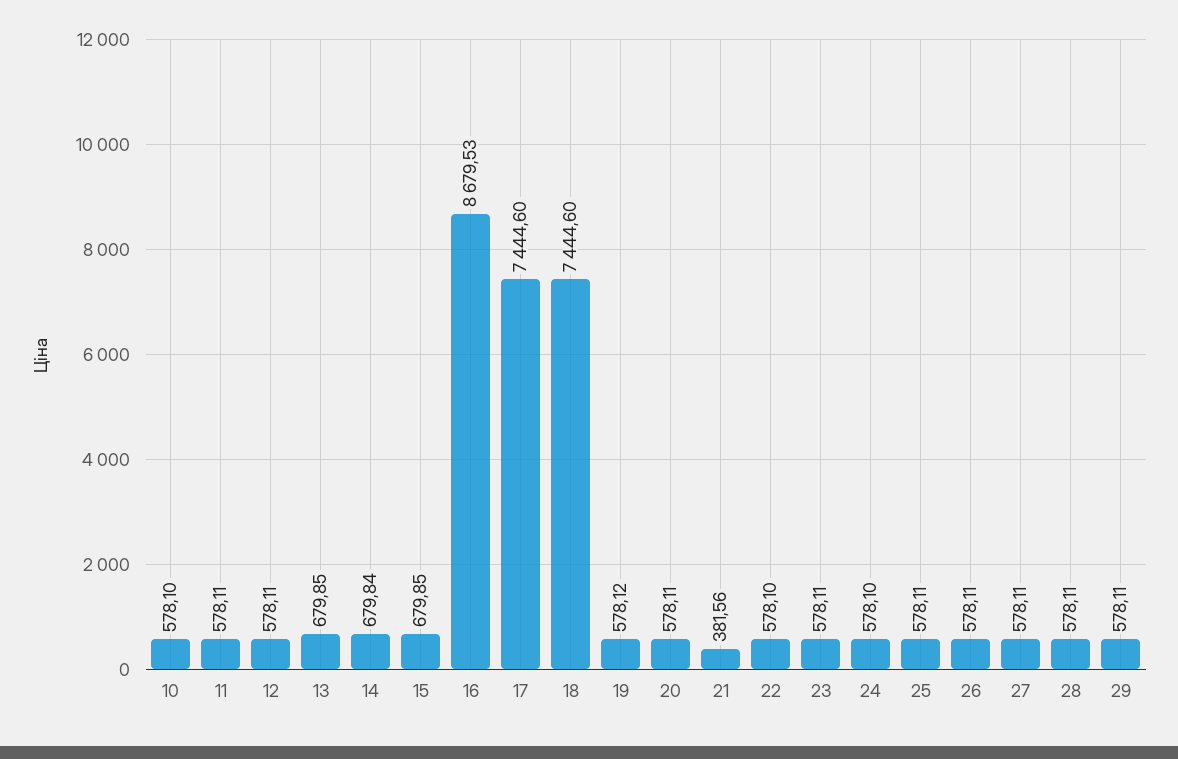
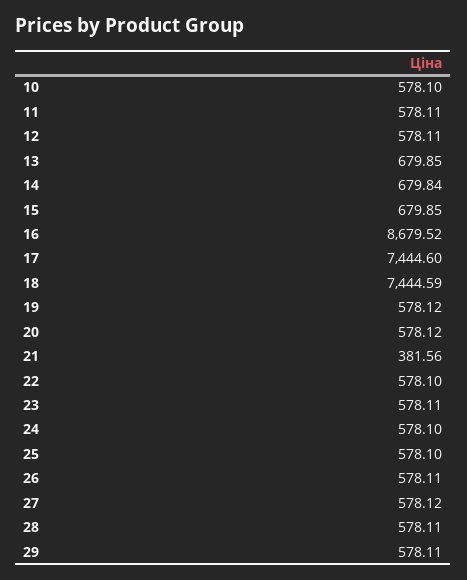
  {
    "10": 578.1,
    "11": 578.11,
    "12": 578.11,
    "13": 679.85,
    "14": 679.84,
    "15": 679.85,
-   "16": 8679.53,
+   "16": 8679.52,
    "17": 7444.6,
-   "18": 7444.6,
+   "18": 7444.59,
    "19": 578.12,
-   "20": 578.11,
+   "20": 578.12,
    "21": 381.56,
    "22": 578.1,
    "23": 578.11,
    "24": 578.1,
-   "25": 578.11,
+   "25": 578.1,
    "26": 578.11,
-   "27": 578.11,
+   "27": 578.12,
    "28": 578.11,
    "29": 578.11
  }

